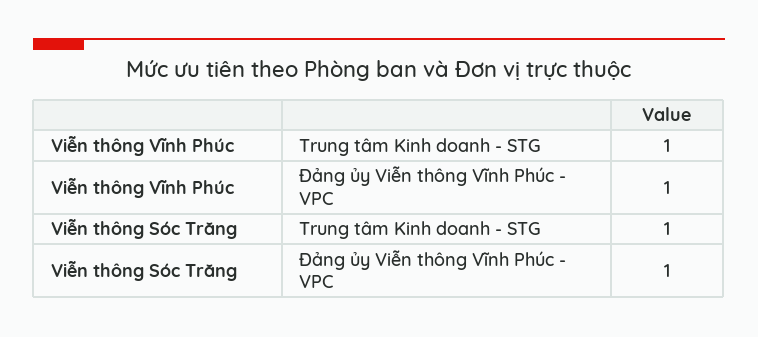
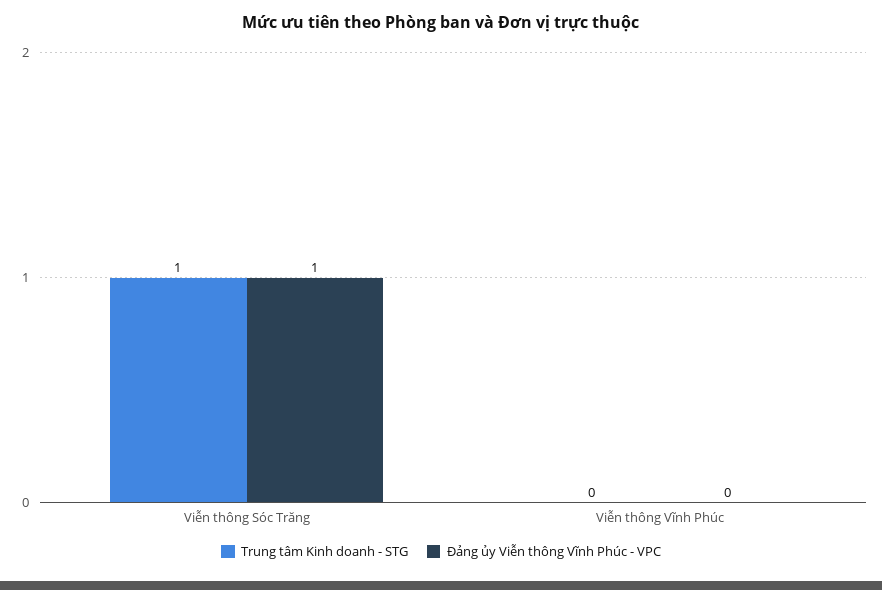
  {
    "Trung tâm Kinh doanh - STG": {
-     "Viễn thông Vĩnh Phúc": 1,
+     "Viễn thông Vĩnh Phúc": 0,
      "Viễn thông Sóc Trăng": 1
    },
    "Đảng ủy Viễn thông Vĩnh Phúc - VPC": {
-     "Viễn thông Vĩnh Phúc": 1,
+     "Viễn thông Vĩnh Phúc": 0,
      "Viễn thông Sóc Trăng": 1
    }
  }

